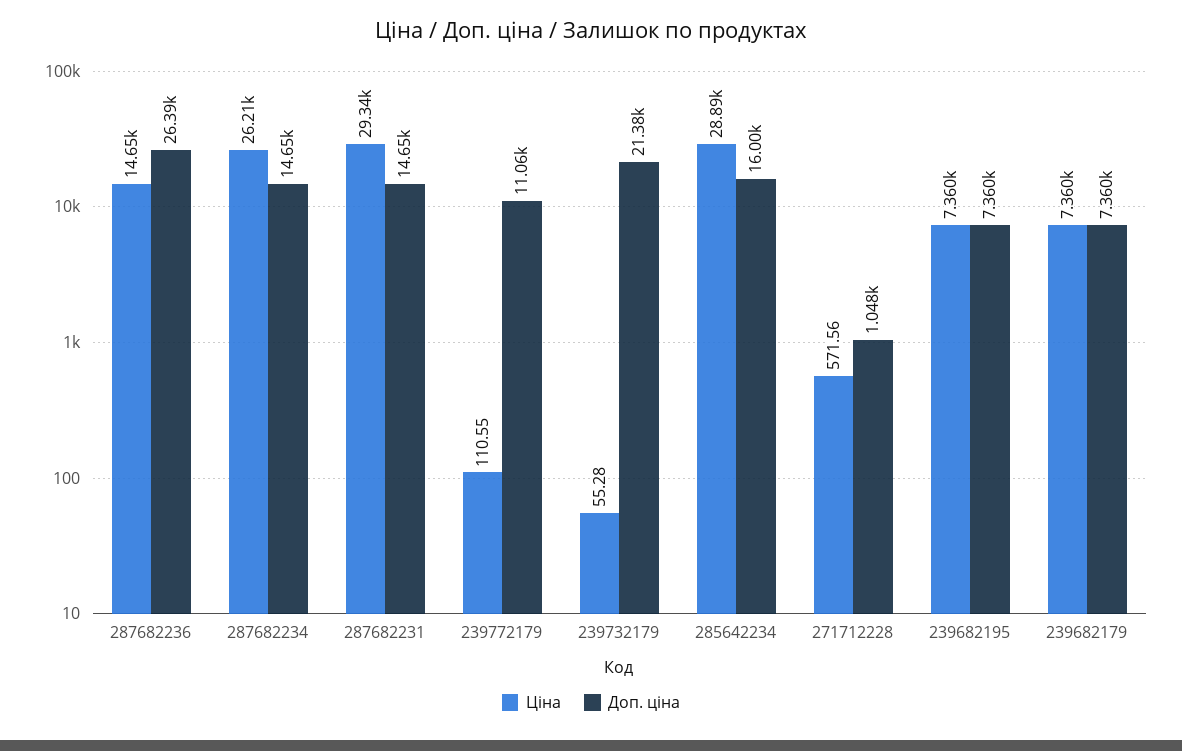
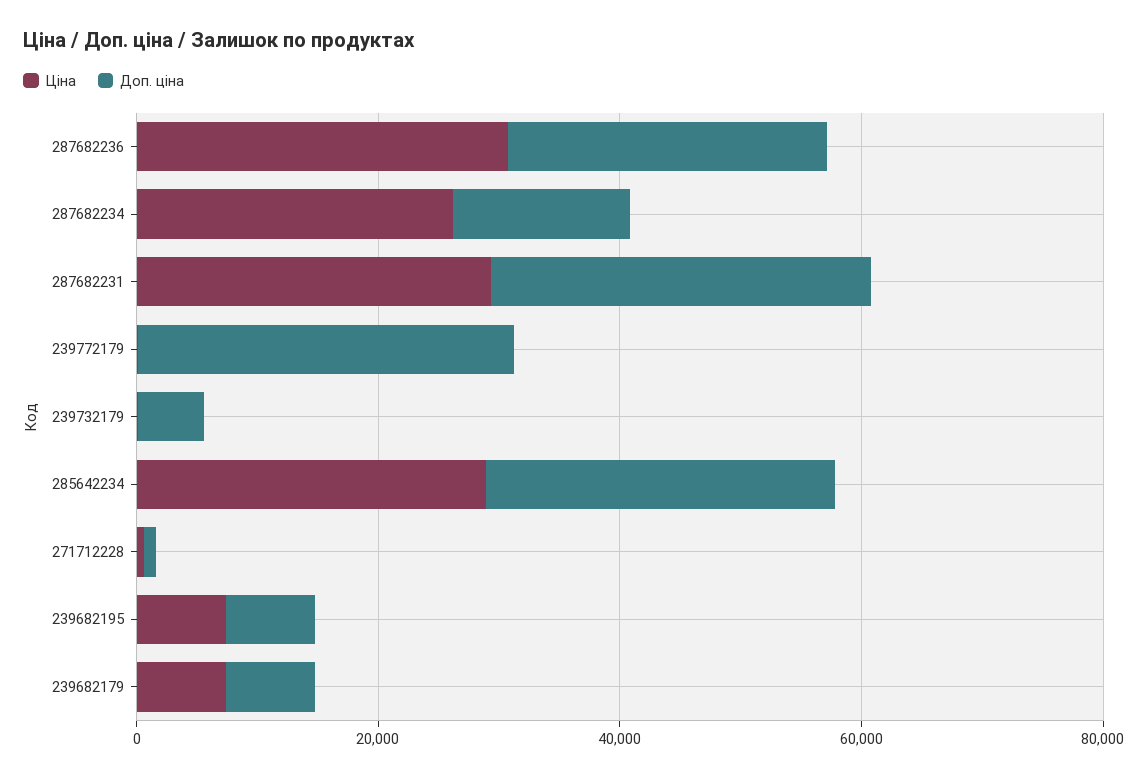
  {
    "Ціна": {
-     "287682236": 14650,
+     "287682236": 30000,
      "287682234": 26210,
      "287682231": 29340,
      "239772179": 110.55,
      "239732179": 55.28,
      "285642234": 28890,
      "271712228": 571.56,
      "239682195": 7360,
      "239682179": 7360
    },
    "Доп. ціна": {
      "287682236": 26390,
      "287682234": 14650,
-     "287682231": 14650,
+     "287682231": 30000,
-     "239772179": 11060,
+     "239772179": 30000,
-     "239732179": 21380,
+     "239732179": 5000,
-     "285642234": 16000,
+     "285642234": 30000,
      "271712228": 1048,
      "239682195": 7360,
      "239682179": 7360
    }
  }

